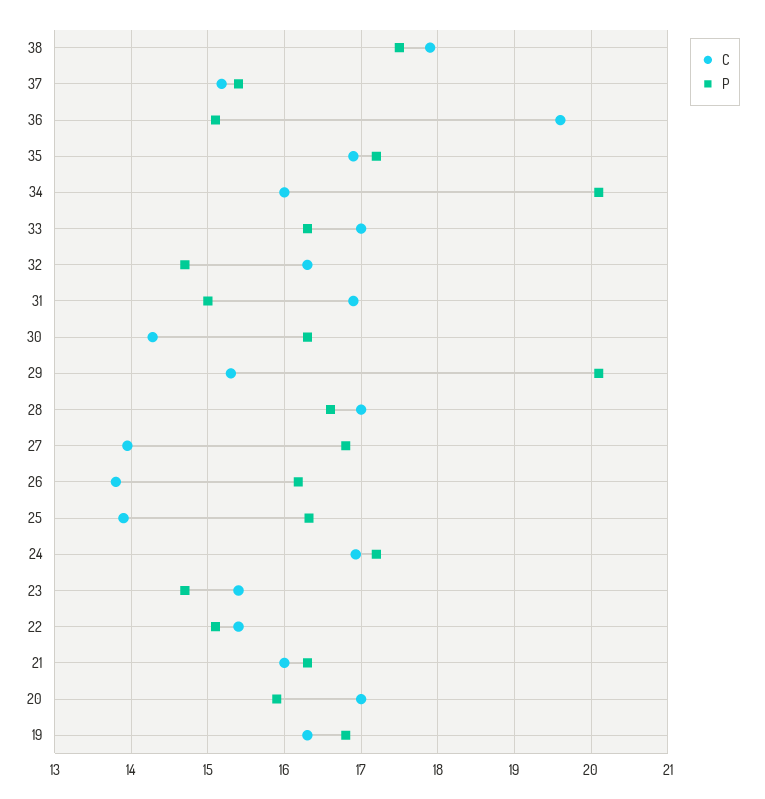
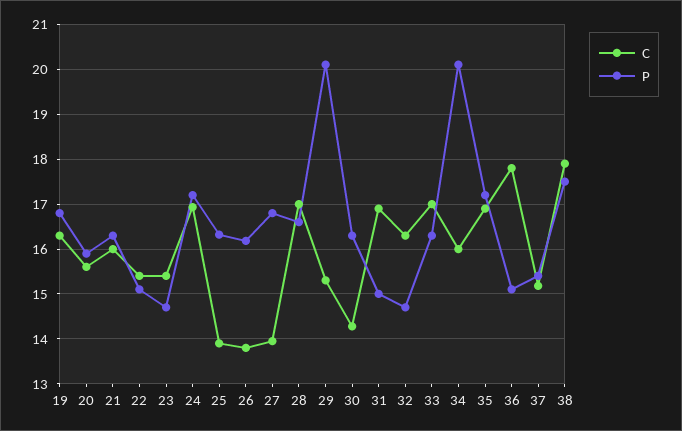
  {
    "C": {
      "38": 17.9,
      "37": 15.2,
-     "36": 19.6,
+     "36": 17.8,
      "35": 16.9,
      "34": 16,
      "33": 17,
      "32": 16.3,
      "31": 16.9,
      "30": 14.3,
      "29": 15.3,
      "28": 17,
      "27": 14,
      "26": 13.8,
      "25": 13.9,
      "24": 16.9,
      "23": 15.4,
      "22": 15.4,
      "21": 16,
-     "20": 17,
+     "20": 15.6,
      "19": 16.3
    },
    "P": {
      "38": 17.5,
      "37": 15.4,
      "36": 15.1,
      "35": 17.2,
      "34": 20.1,
      "33": 16.3,
      "32": 14.7,
      "31": 15,
      "30": 16.3,
      "29": 20.1,
      "28": 16.6,
      "27": 16.8,
      "26": 16.2,
      "25": 16.3,
      "24": 17.2,
      "23": 14.7,
      "22": 15.1,
      "21": 16.3,
      "20": 15.9,
      "19": 16.8
    }
  }

